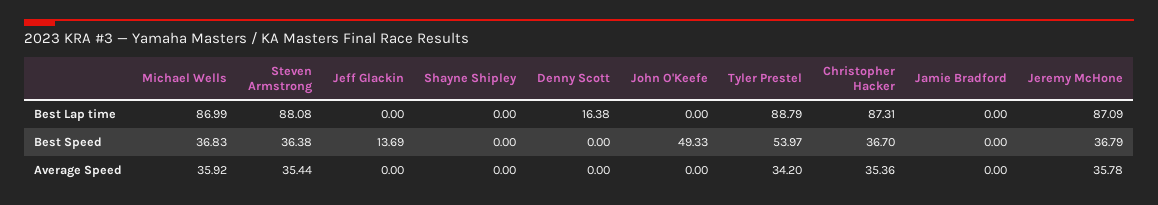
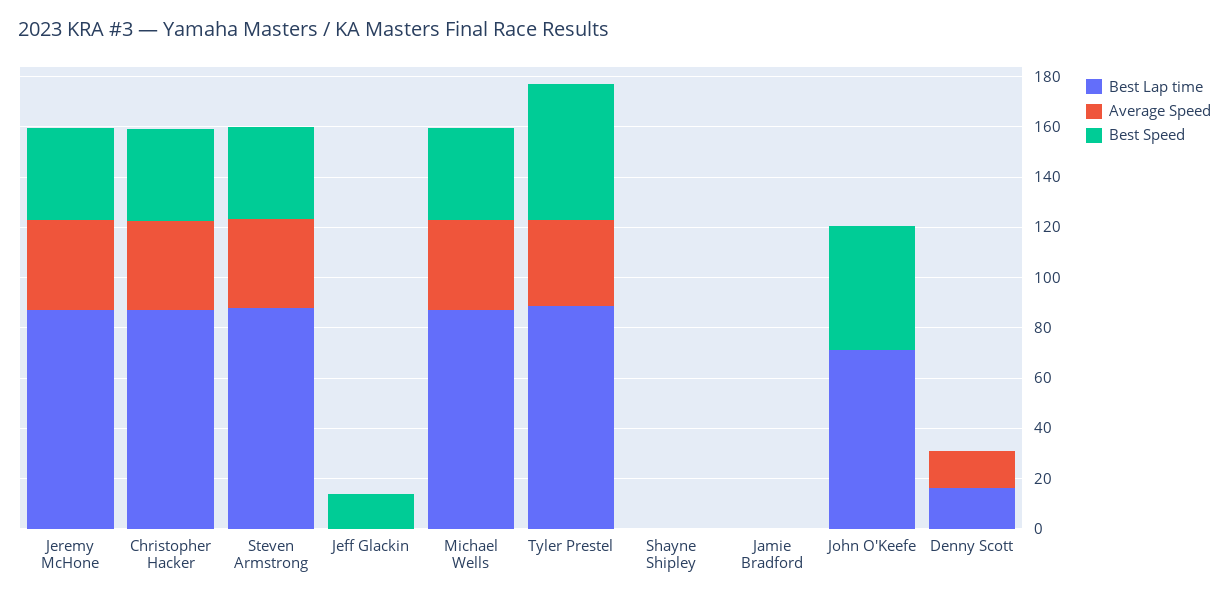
  {
    "Best Lap time": {
      "Michael Wells": 86.99,
      "Steven Armstrong": 88.08,
      "Jeff Glackin": 0,
      "Shayne Shipley": 0,
      "Denny Scott": 16.38,
-     "John O'Keefe": 0,
+     "John O'Keefe": 70,
      "Tyler Prestel": 88.79,
      "Christopher Hacker": 87.31,
      "Jamie Bradford": 0,
      "Jeremy McHone": 87.09
    },
    "Best Speed": {
      "Michael Wells": 36.83,
      "Steven Armstrong": 36.38,
      "Jeff Glackin": 13.69,
      "Shayne Shipley": 0,
      "Denny Scott": 0,
      "John O'Keefe": 49.33,
      "Tyler Prestel": 53.97,
      "Christopher Hacker": 36.7,
      "Jamie Bradford": 0,
      "Jeremy McHone": 36.79
    },
    "Average Speed": {
      "Michael Wells": 35.92,
      "Steven Armstrong": 35.44,
      "Jeff Glackin": 0,
      "Shayne Shipley": 0,
-     "Denny Scott": 0,
+     "Denny Scott": 15,
      "John O'Keefe": 0,
      "Tyler Prestel": 34.2,
      "Christopher Hacker": 35.36,
      "Jamie Bradford": 0,
      "Jeremy McHone": 35.78
    }
  }

